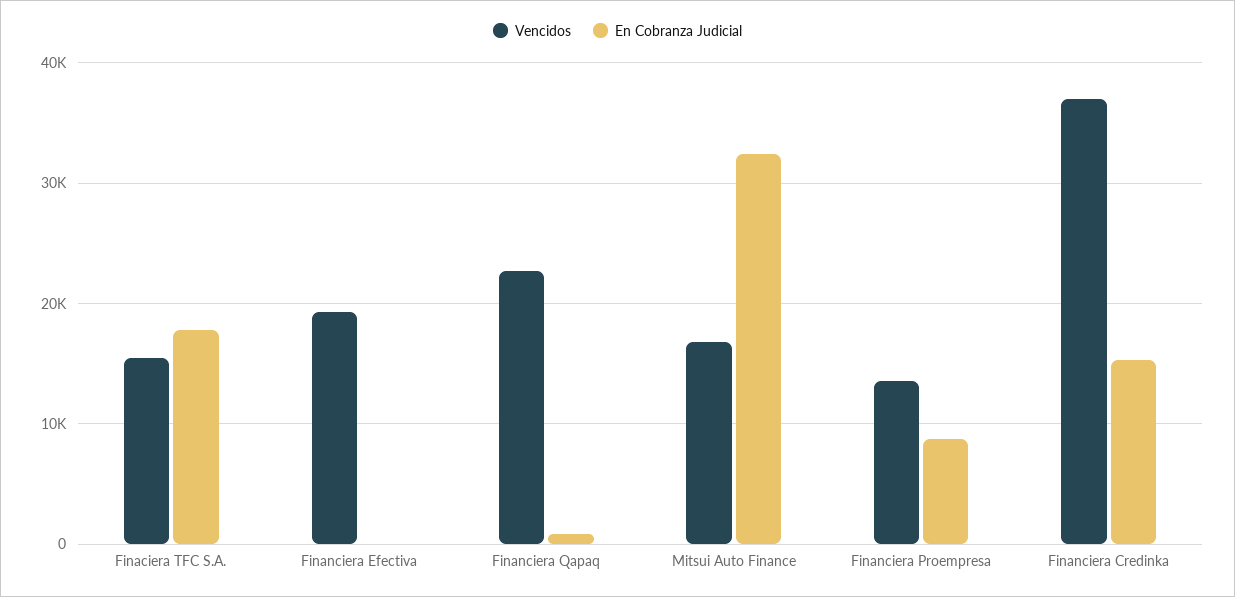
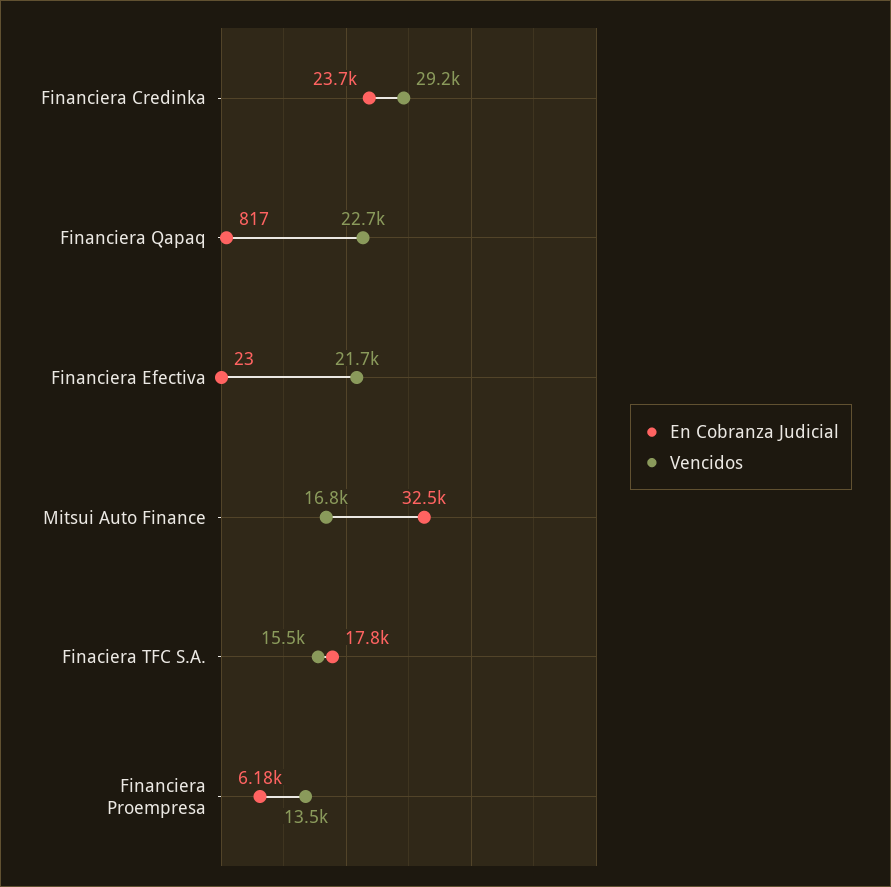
  {
    "Vencidos": {
      "Finaciera TFC S.A.": 15500,
-     "Financiera Efectiva": 19000,
+     "Financiera Efectiva": 21700,
      "Financiera Qapaq": 22700,
      "Mitsui Auto Finance": 16800,
      "Financiera Proempresa": 13500,
-     "Financiera Credinka": 37000
+     "Financiera Credinka": 29200
    },
    "En Cobranza Judicial": {
      "Finaciera TFC S.A.": 17800,
      "Financiera Efectiva": 23,
      "Financiera Qapaq": 817,
      "Mitsui Auto Finance": 32500,
-     "Financiera Proempresa": 9000,
+     "Financiera Proempresa": 6180,
-     "Financiera Credinka": 15000
+     "Financiera Credinka": 23700
    }
  }

